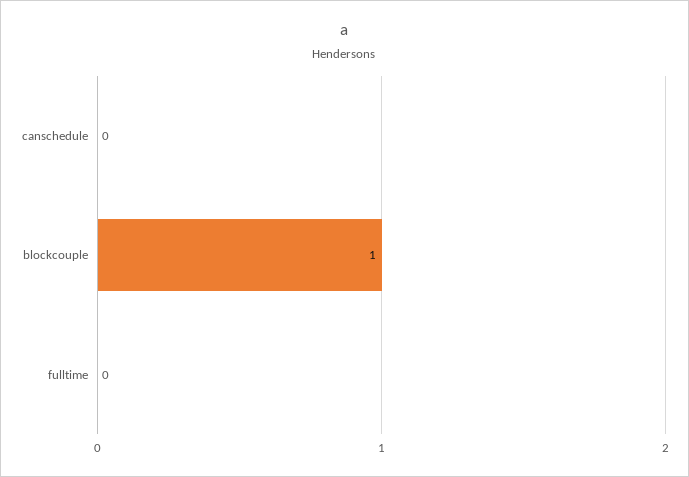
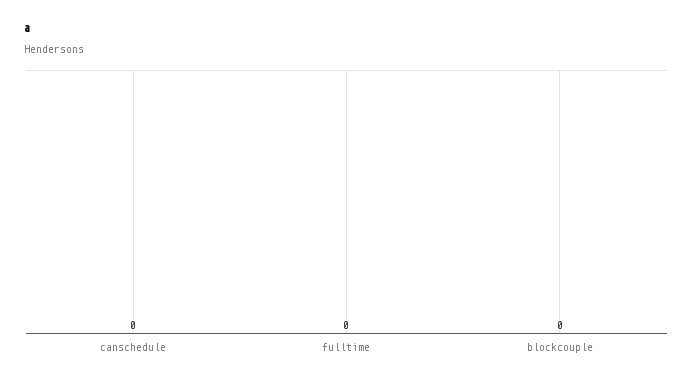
  {
    "canschedule": 0,
-   "blockcouple": 1,
+   "blockcouple": 0,
    "fulltime": 0
  }

